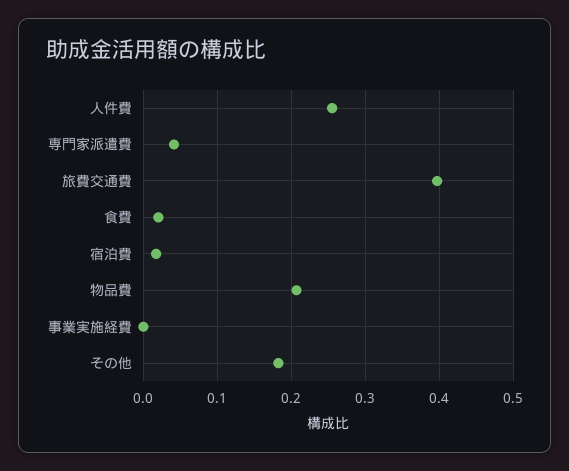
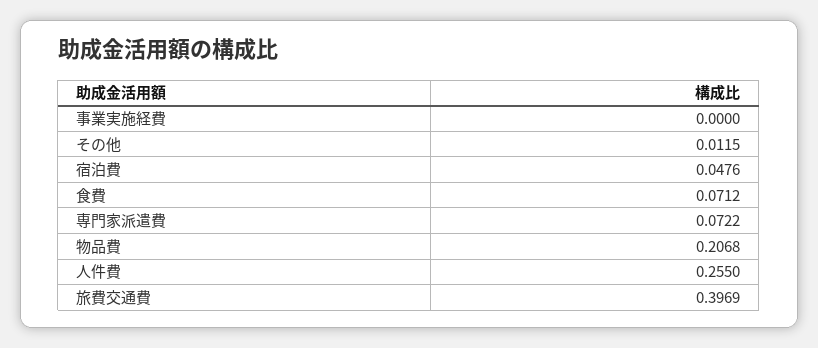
  {
    "人件費": 0.255,
-   "専門家派遣費": 0.04,
+   "専門家派遣費": 0.0722,
    "旅費交通費": 0.3969,
-   "食費": 0.02,
+   "食費": 0.0712,
-   "宿泊費": 0.02,
+   "宿泊費": 0.0476,
    "物品費": 0.2068,
    "事業実施経費": 0,
-   "その他": 0.18
+   "その他": 0.0115
  }

